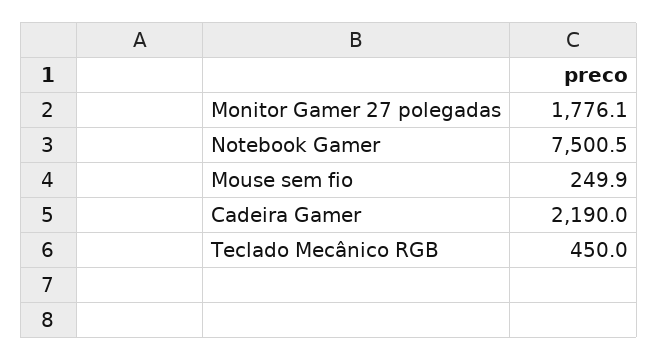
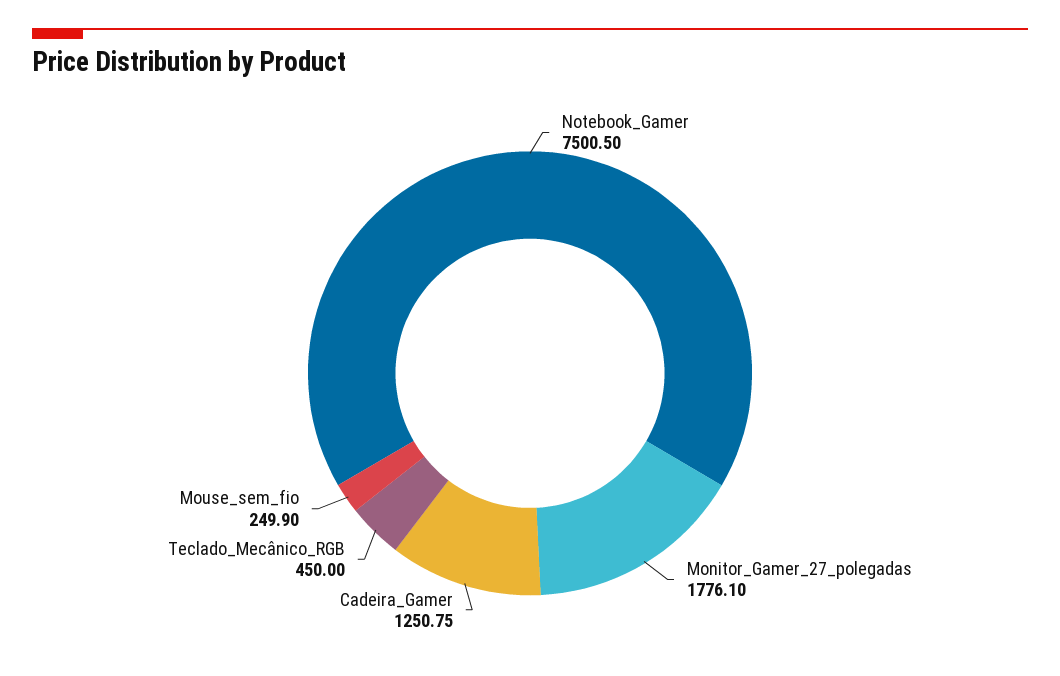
  {
    "Monitor Gamer 27 polegadas": 1776.1,
    "Notebook Gamer": 7500.5,
    "Mouse sem fio": 249.9,
-   "Cadeira Gamer": 2190,
+   "Cadeira Gamer": 1250.75,
    "Teclado Mecânico RGB": 450
  }

